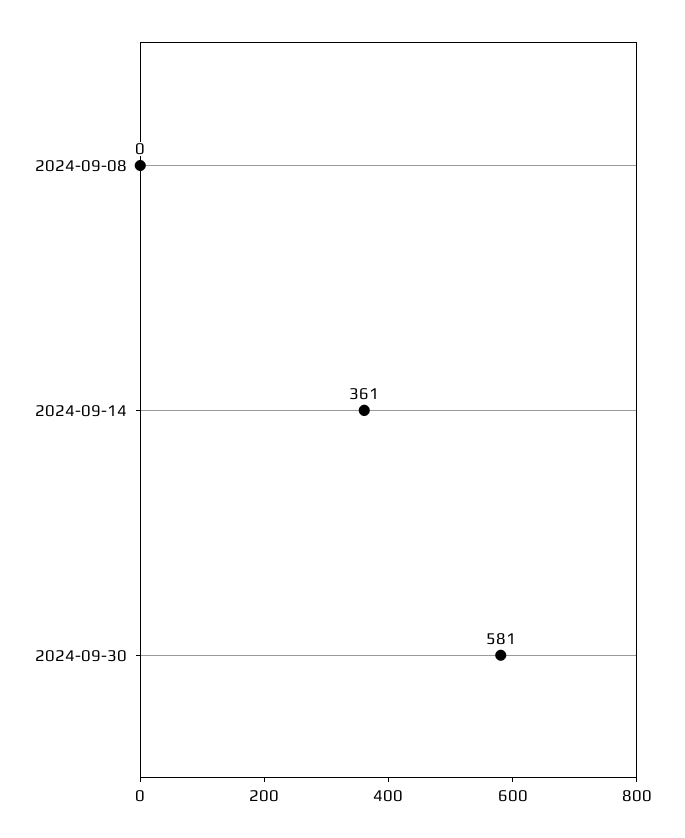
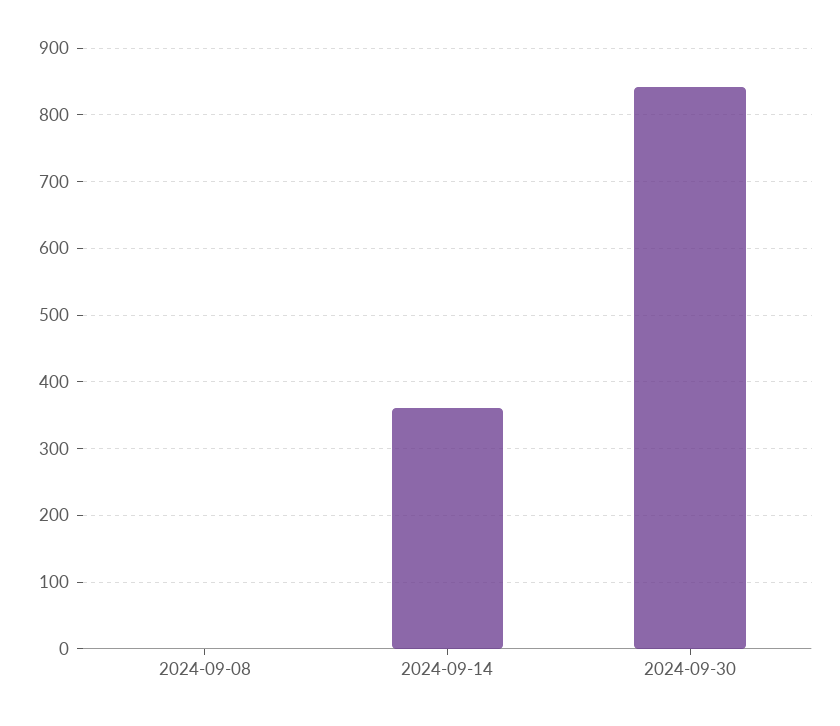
  {
    "2024-09-08": 0,
    "2024-09-14": 361,
-   "2024-09-30": 581
+   "2024-09-30": 840
  }

